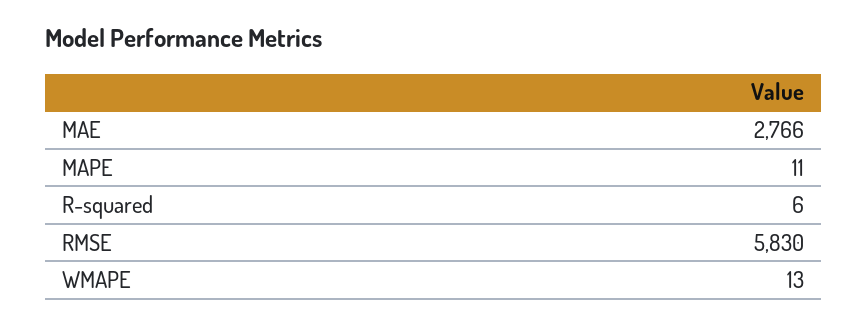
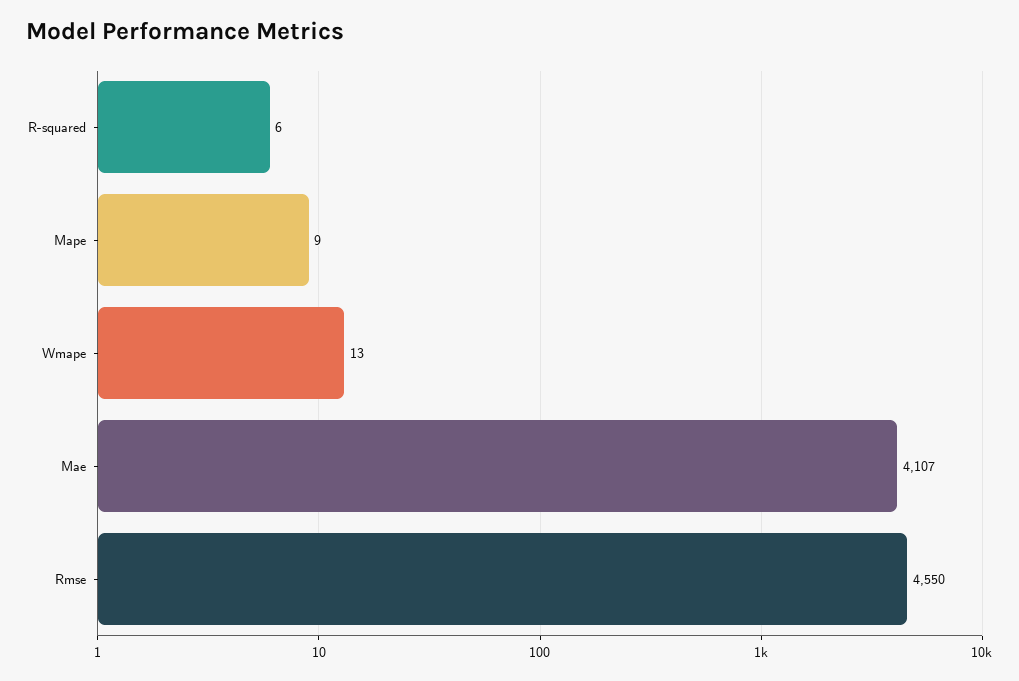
  {
-   "MAE": 2766,
+   "MAE": 4107,
-   "MAPE": 11,
+   "MAPE": 9,
    "R-squared": 6,
-   "RMSE": 5830,
+   "RMSE": 4550,
    "WMAPE": 13
  }

